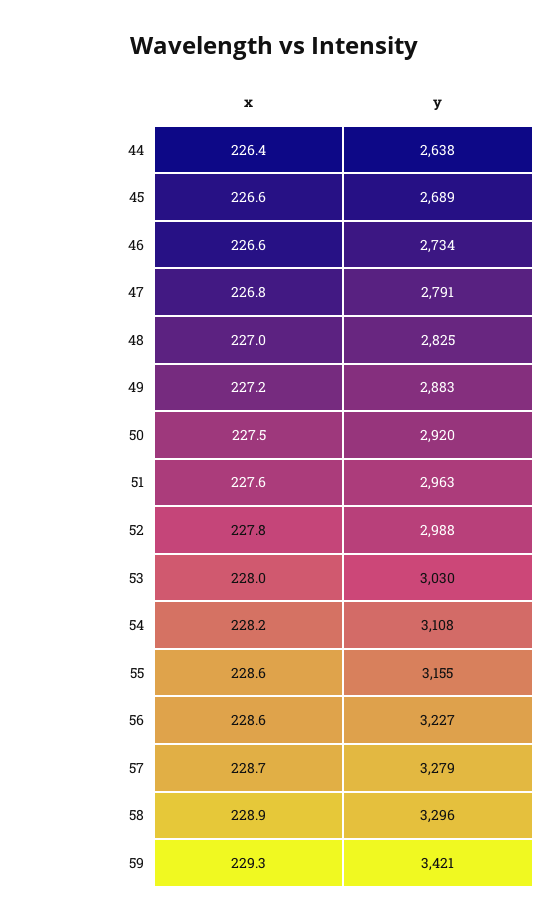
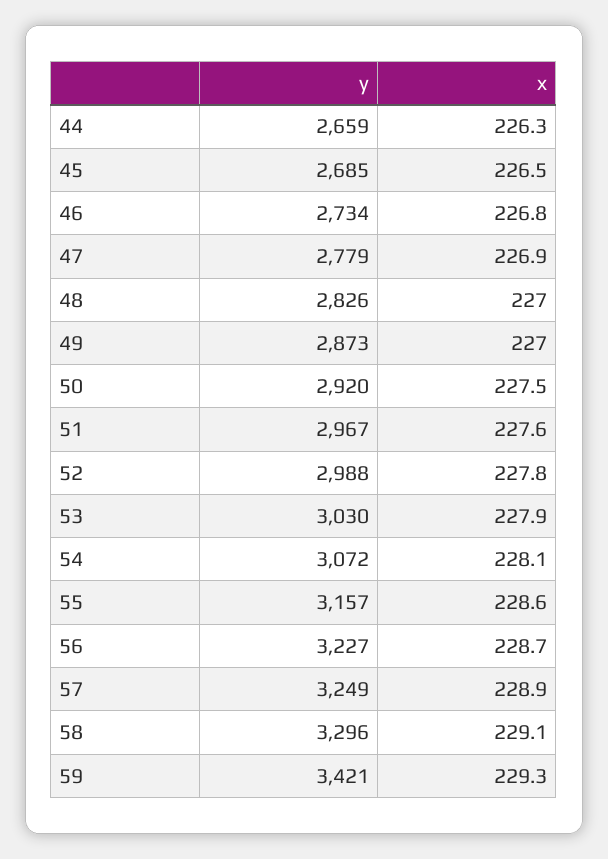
  {
    "x": {
-     "44": 226.4,
+     "44": 226.3,
-     "45": 226.6,
+     "45": 226.5,
-     "46": 226.6,
+     "46": 226.8,
-     "47": 226.8,
+     "47": 226.9,
      "48": 227,
-     "49": 227.2,
+     "49": 227,
      "50": 227.5,
      "51": 227.6,
      "52": 227.8,
-     "53": 228,
+     "53": 227.9,
-     "54": 228.2,
+     "54": 228.1,
      "55": 228.6,
-     "56": 228.6,
+     "56": 228.7,
-     "57": 228.7,
+     "57": 228.9,
-     "58": 228.9,
+     "58": 229.1,
      "59": 229.3
    },
    "y": {
-     "44": 2638,
+     "44": 2659,
-     "45": 2689,
+     "45": 2685,
      "46": 2734,
-     "47": 2791,
+     "47": 2779,
-     "48": 2825,
+     "48": 2826,
-     "49": 2883,
+     "49": 2873,
      "50": 2920,
-     "51": 2963,
+     "51": 2967,
      "52": 2988,
      "53": 3030,
-     "54": 3108,
+     "54": 3072,
-     "55": 3155,
+     "55": 3157,
      "56": 3227,
-     "57": 3279,
+     "57": 3249,
      "58": 3296,
      "59": 3421
    }
  }

